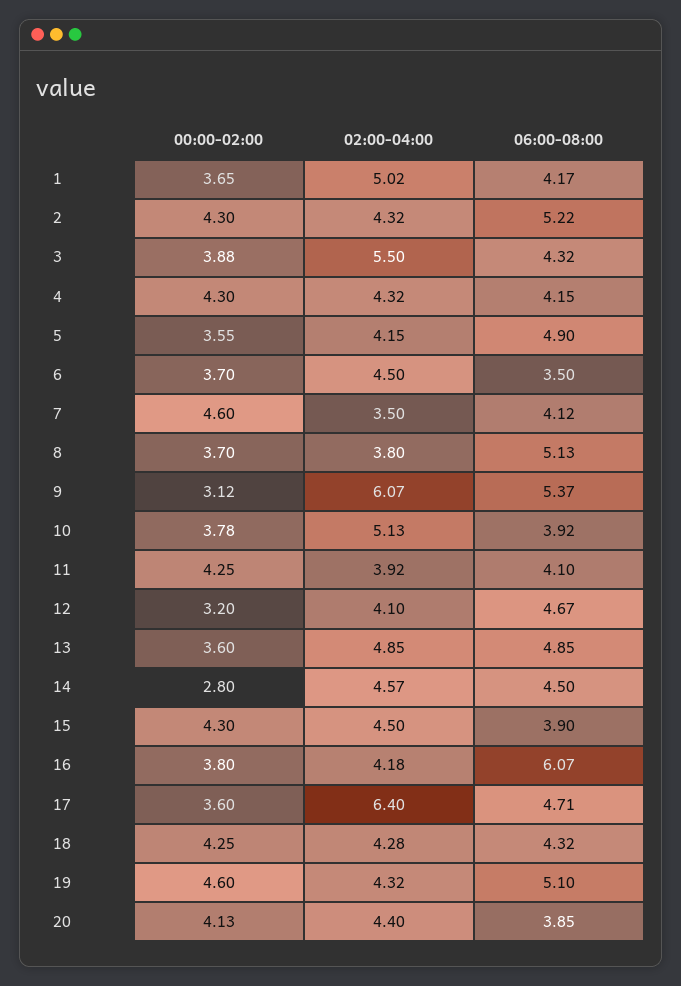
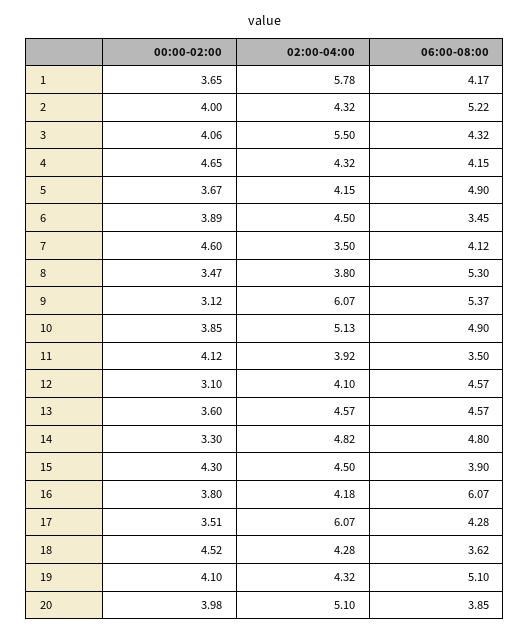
  {
    "00:00-02:00": {
      "1": 3.65,
-     "2": 4.3,
+     "2": 4,
-     "3": 3.88,
+     "3": 4.06,
-     "4": 4.3,
+     "4": 4.65,
-     "5": 3.55,
+     "5": 3.67,
-     "6": 3.7,
+     "6": 3.89,
      "7": 4.6,
-     "8": 3.7,
+     "8": 3.47,
      "9": 3.12,
-     "10": 3.78,
+     "10": 3.85,
-     "11": 4.25,
+     "11": 4.12,
-     "12": 3.2,
+     "12": 3.1,
      "13": 3.6,
-     "14": 2.8,
+     "14": 3.3,
      "15": 4.3,
      "16": 3.8,
-     "17": 3.6,
+     "17": 3.51,
-     "18": 4.25,
+     "18": 4.52,
-     "19": 4.6,
+     "19": 4.1,
-     "20": 4.13
+     "20": 3.98
    },
    "02:00-04:00": {
-     "1": 5.02,
+     "1": 5.78,
      "2": 4.32,
      "3": 5.5,
      "4": 4.32,
      "5": 4.15,
      "6": 4.5,
      "7": 3.5,
      "8": 3.8,
      "9": 6.07,
      "10": 5.13,
      "11": 3.92,
      "12": 4.1,
-     "13": 4.85,
+     "13": 4.57,
-     "14": 4.57,
+     "14": 4.82,
      "15": 4.5,
      "16": 4.18,
-     "17": 6.4,
+     "17": 6.07,
      "18": 4.28,
      "19": 4.32,
-     "20": 4.4
+     "20": 5.1
    },
    "06:00-08:00": {
      "1": 4.17,
      "2": 5.22,
      "3": 4.32,
      "4": 4.15,
      "5": 4.9,
-     "6": 3.5,
+     "6": 3.45,
      "7": 4.12,
-     "8": 5.13,
+     "8": 5.3,
      "9": 5.37,
-     "10": 3.92,
+     "10": 4.9,
-     "11": 4.1,
+     "11": 3.5,
-     "12": 4.67,
+     "12": 4.57,
-     "13": 4.85,
+     "13": 4.57,
-     "14": 4.5,
+     "14": 4.8,
      "15": 3.9,
      "16": 6.07,
-     "17": 4.71,
+     "17": 4.28,
-     "18": 4.32,
+     "18": 3.62,
      "19": 5.1,
      "20": 3.85
    }
  }

